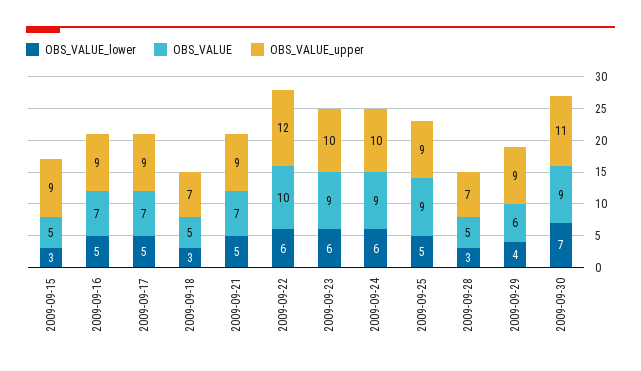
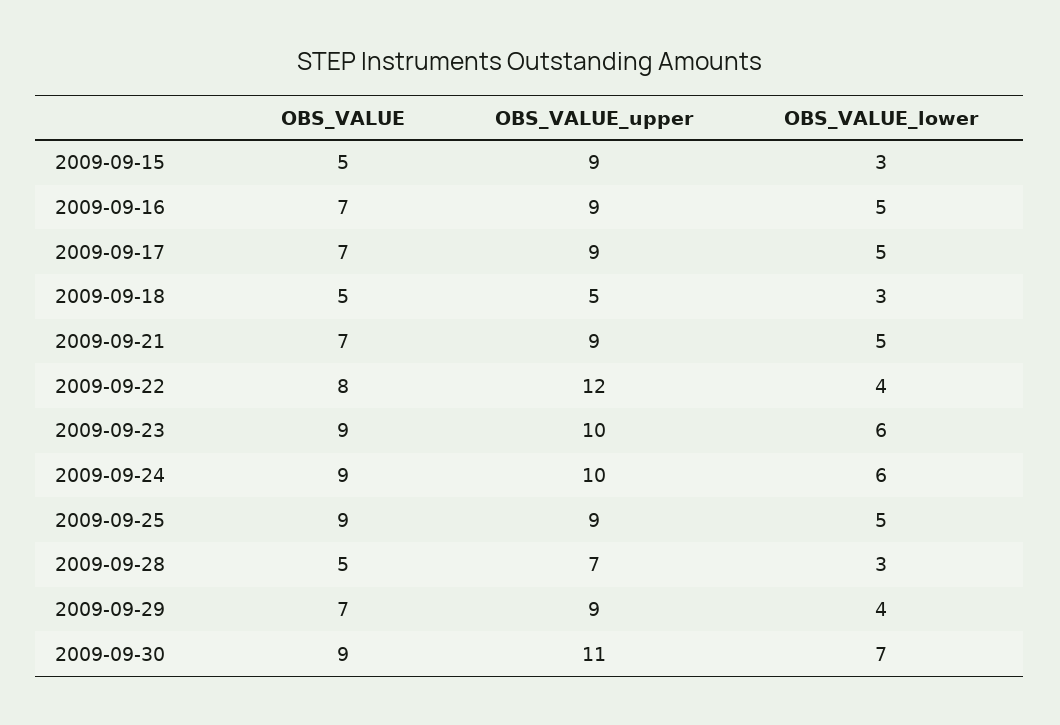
  {
    "OBS_VALUE_lower": {
      "2009-09-15": 3,
      "2009-09-16": 5,
      "2009-09-17": 5,
      "2009-09-18": 3,
      "2009-09-21": 5,
-     "2009-09-22": 6,
+     "2009-09-22": 4,
      "2009-09-23": 6,
      "2009-09-24": 6,
      "2009-09-25": 5,
      "2009-09-28": 3,
      "2009-09-29": 4,
      "2009-09-30": 7
    },
    "OBS_VALUE": {
      "2009-09-15": 5,
      "2009-09-16": 7,
      "2009-09-17": 7,
      "2009-09-18": 5,
      "2009-09-21": 7,
-     "2009-09-22": 10,
+     "2009-09-22": 8,
      "2009-09-23": 9,
      "2009-09-24": 9,
      "2009-09-25": 9,
      "2009-09-28": 5,
-     "2009-09-29": 6,
+     "2009-09-29": 7,
      "2009-09-30": 9
    },
    "OBS_VALUE_upper": {
      "2009-09-15": 9,
      "2009-09-16": 9,
      "2009-09-17": 9,
-     "2009-09-18": 7,
+     "2009-09-18": 5,
      "2009-09-21": 9,
      "2009-09-22": 12,
      "2009-09-23": 10,
      "2009-09-24": 10,
      "2009-09-25": 9,
      "2009-09-28": 7,
      "2009-09-29": 9,
      "2009-09-30": 11
    }
  }

